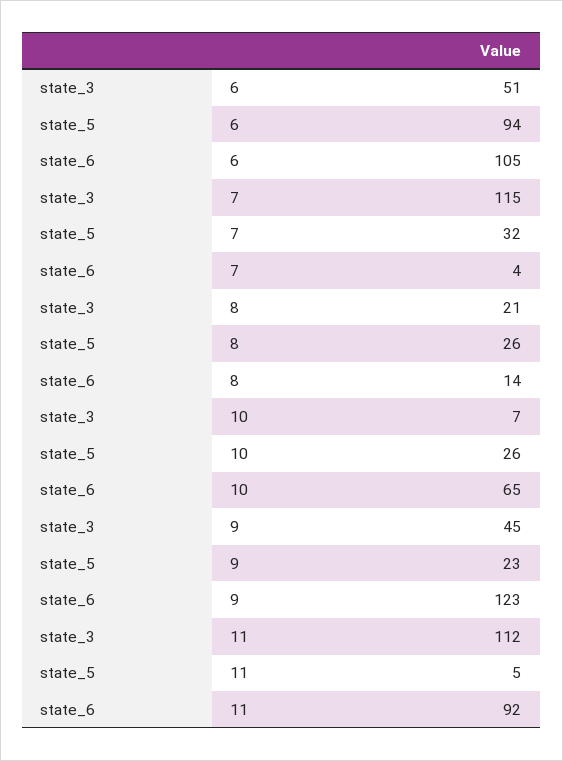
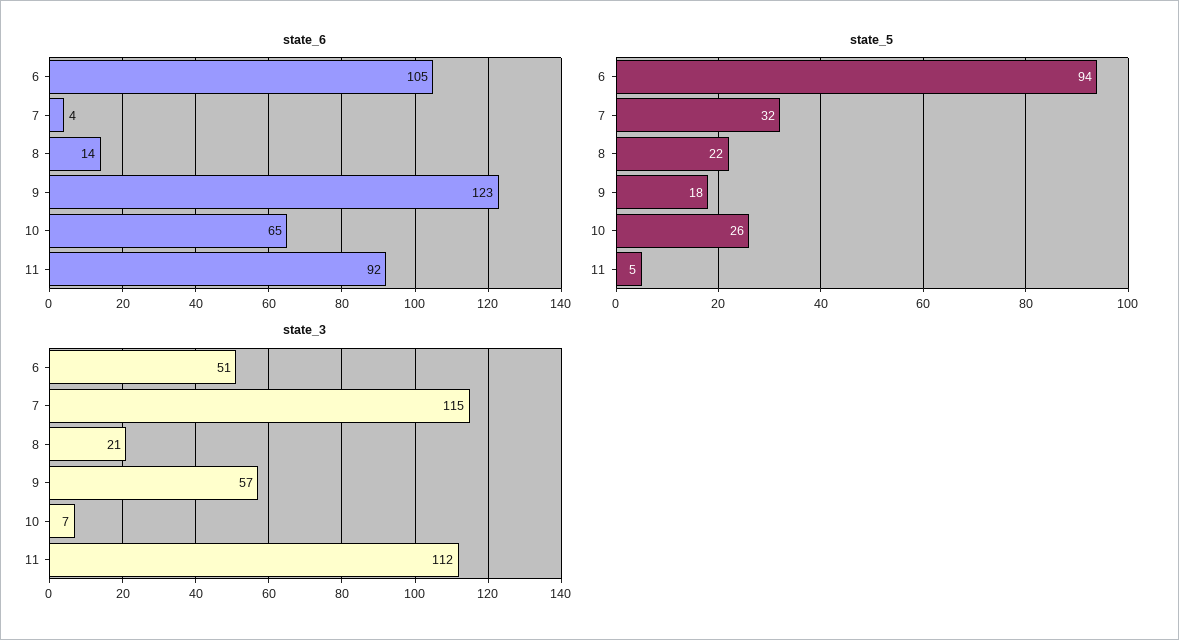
  {
    "state_3": {
      "6": 51,
      "7": 115,
      "8": 21,
      "10": 7,
-     "9": 45,
+     "9": 57,
      "11": 112
    },
    "state_5": {
      "6": 94,
      "7": 32,
-     "8": 26,
+     "8": 22,
      "10": 26,
-     "9": 23,
+     "9": 18,
      "11": 5
    },
    "state_6": {
      "6": 105,
      "7": 4,
      "8": 14,
      "10": 65,
      "9": 123,
      "11": 92
    }
  }

